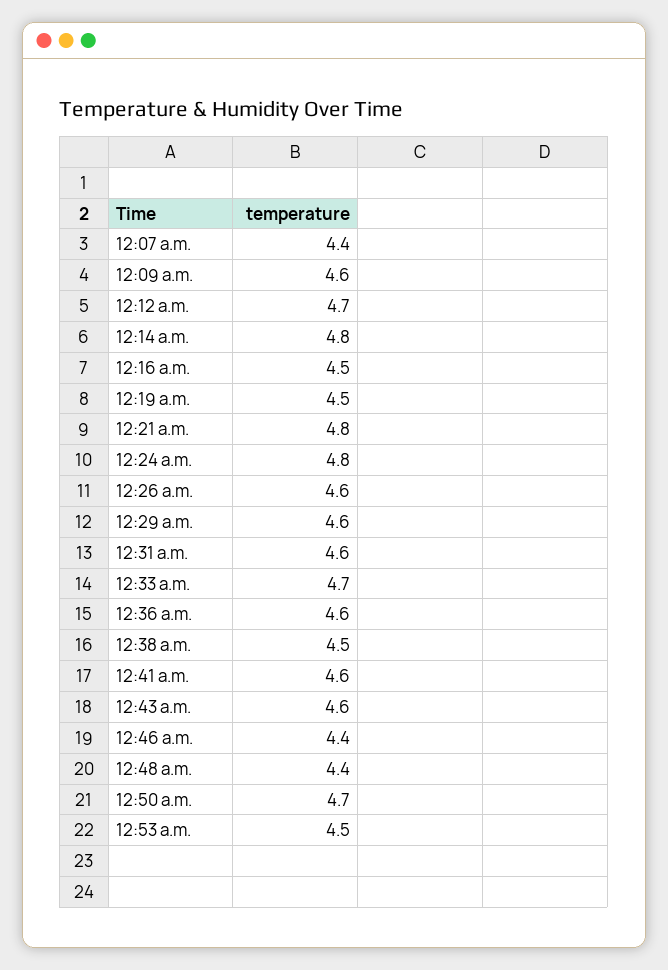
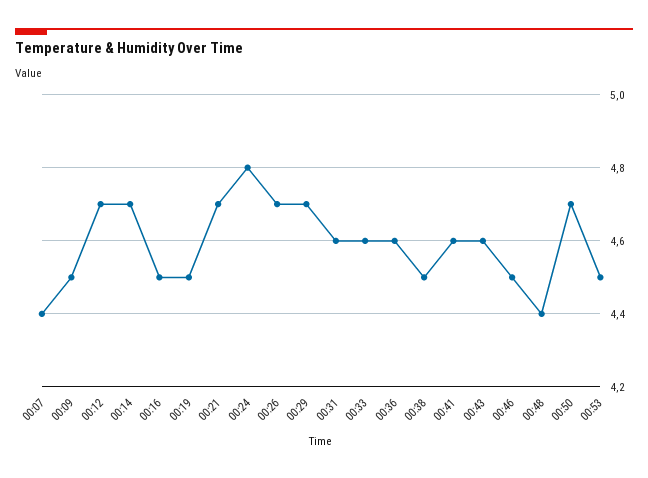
  {
    "12:07 a.m.": 4.4,
-   "12:09 a.m.": 4.6,
+   "12:09 a.m.": 4.5,
    "12:12 a.m.": 4.7,
-   "12:14 a.m.": 4.8,
+   "12:14 a.m.": 4.7,
    "12:16 a.m.": 4.5,
    "12:19 a.m.": 4.5,
-   "12:21 a.m.": 4.8,
+   "12:21 a.m.": 4.7,
    "12:24 a.m.": 4.8,
-   "12:26 a.m.": 4.6,
+   "12:26 a.m.": 4.7,
-   "12:29 a.m.": 4.6,
+   "12:29 a.m.": 4.7,
    "12:31 a.m.": 4.6,
-   "12:33 a.m.": 4.7,
+   "12:33 a.m.": 4.6,
    "12:36 a.m.": 4.6,
    "12:38 a.m.": 4.5,
    "12:41 a.m.": 4.6,
    "12:43 a.m.": 4.6,
-   "12:46 a.m.": 4.4,
+   "12:46 a.m.": 4.5,
    "12:48 a.m.": 4.4,
    "12:50 a.m.": 4.7,
    "12:53 a.m.": 4.5
  }

